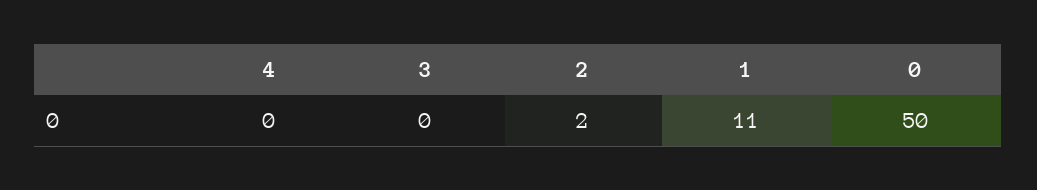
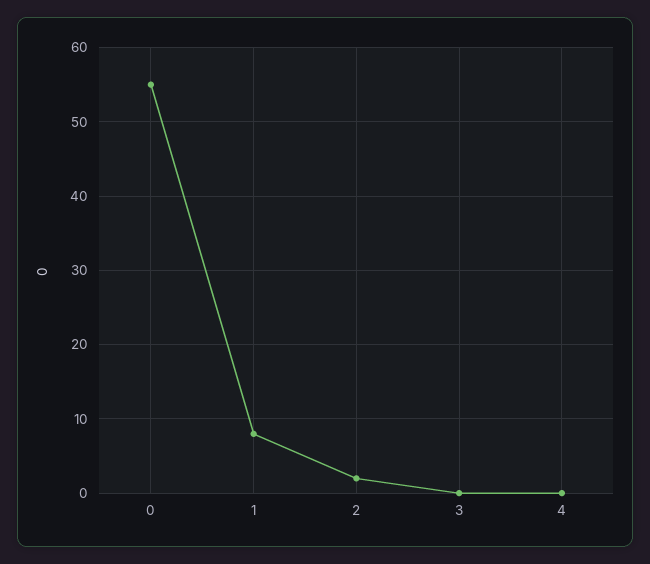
  {
    "4": 0,
    "3": 0,
    "2": 2,
-   "1": 11,
+   "1": 8,
-   "0": 50
+   "0": 55
  }

